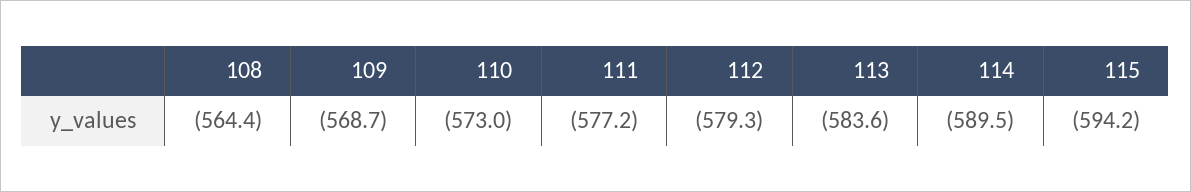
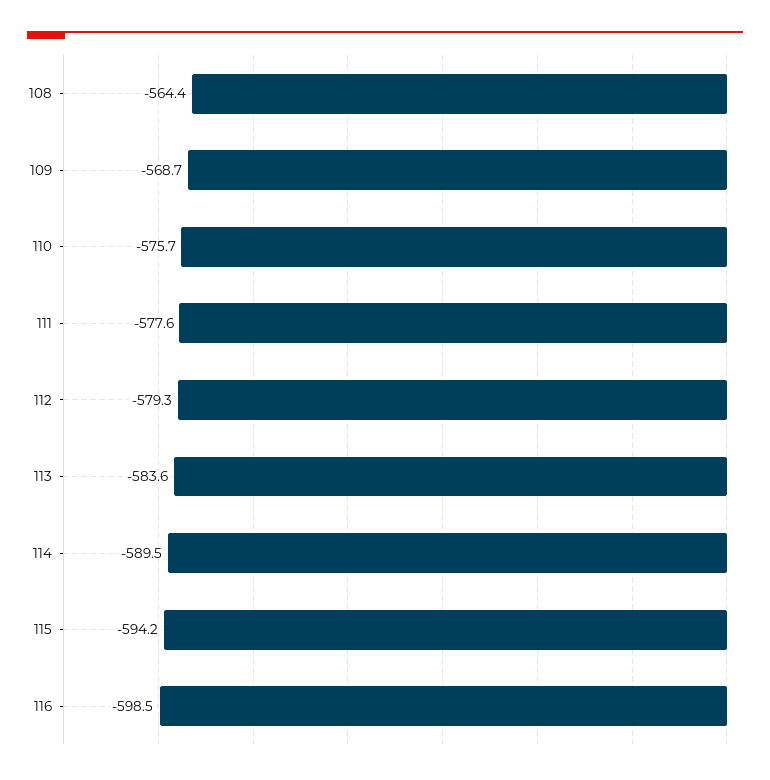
  {
    "108": -564.4,
    "109": -568.7,
-   "110": -573,
+   "110": -575.7,
-   "111": -577.2,
+   "111": -577.6,
    "112": -579.3,
    "113": -583.6,
    "114": -589.5,
-   "115": -594.2
+   "115": -594.2,
+   "116": -598.5
  }

